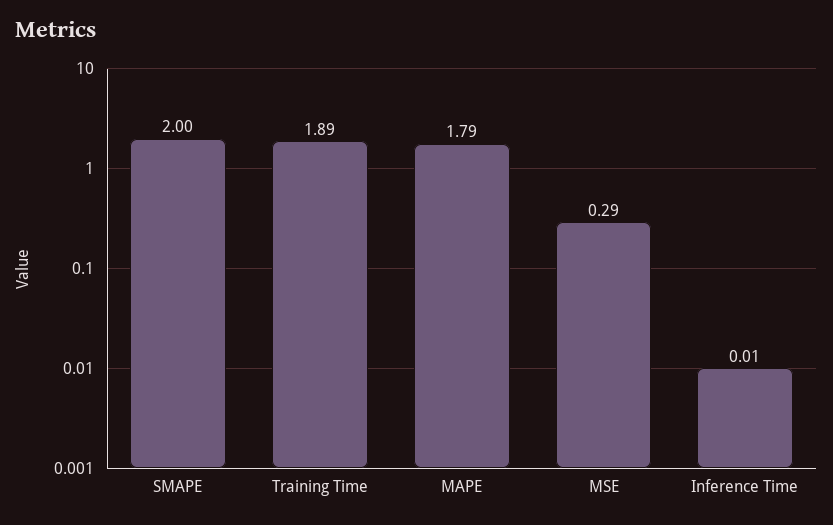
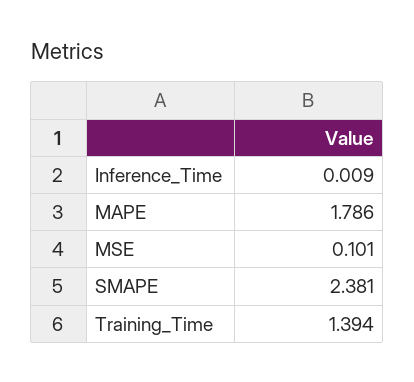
  {
-   "SMAPE": 2,
+   "SMAPE": 2.381,
-   "Training Time": 1.89,
+   "Training Time": 1.394,
    "MAPE": 1.786,
-   "MSE": 0.29,
+   "MSE": 0.101,
    "Inference Time": 0.009
  }

